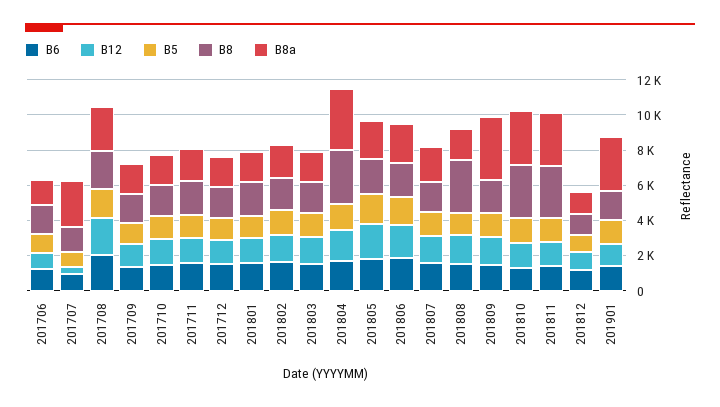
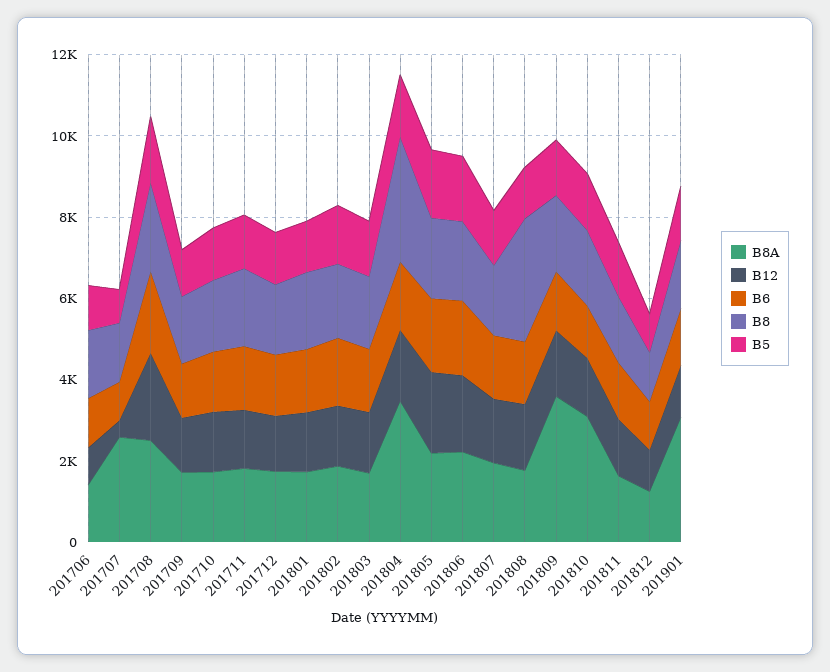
  {
    "B6": {
      "201706": 1000,
      "201707": 1000,
      "201708": 2000,
      "201709": 1500,
      "201710": 1500,
      "201711": 1500,
      "201712": 1500,
      "201801": 1500,
      "201802": 1500,
      "201803": 1500,
      "201804": 1500,
      "201805": 2000,
      "201806": 2000,
      "201807": 1500,
      "201808": 1500,
      "201809": 1500,
      "201810": 1500,
      "201811": 1500,
      "201812": 1000,
      "201901": 1500
    },
    "B12": {
      "201706": 1000,
      "201707": 500,
      "201708": 2000,
      "201709": 1500,
      "201710": 1500,
      "201711": 1500,
      "201712": 1500,
      "201801": 1500,
      "201802": 1500,
      "201803": 1500,
      "201804": 1500,
      "201805": 2000,
      "201806": 2000,
      "201807": 1500,
      "201808": 1500,
      "201809": 1500,
      "201810": 1500,
      "201811": 1500,
      "201812": 1000,
      "201901": 1500
    },
    "B5": {
      "201706": 1000,
      "201707": 1000,
      "201708": 1500,
      "201709": 1000,
      "201710": 1500,
      "201711": 1500,
      "201712": 1500,
      "201801": 1500,
      "201802": 1500,
      "201803": 1500,
      "201804": 1500,
      "201805": 1500,
      "201806": 1500,
      "201807": 1500,
      "201808": 1500,
      "201809": 1500,
      "201810": 1500,
      "201811": 1500,
      "201812": 1000,
      "201901": 1500
    },
    "B8": {
      "201706": 1500,
      "201707": 1500,
      "201708": 2000,
      "201709": 1500,
      "201710": 2000,
      "201711": 2000,
      "201712": 1500,
      "201801": 2000,
      "201802": 2000,
      "201803": 2000,
      "201804": 3000,
      "201805": 2000,
      "201806": 2000,
      "201807": 1500,
      "201808": 3000,
      "201809": 2000,
-     "201810": 3000,
+     "201810": 2000,
-     "201811": 3000,
+     "201811": 1500,
      "201812": 1000,
      "201901": 1500
    },
    "B8a": {
      "201706": 1500,
      "201707": 2500,
      "201708": 2500,
      "201709": 1500,
      "201710": 1500,
      "201711": 2000,
      "201712": 1500,
      "201801": 1500,
      "201802": 2000,
      "201803": 1500,
      "201804": 3500,
      "201805": 2000,
      "201806": 2000,
      "201807": 2000,
      "201808": 2000,
      "201809": 3500,
      "201810": 3000,
-     "201811": 3000,
+     "201811": 1500,
      "201812": 1000,
      "201901": 3000
    }
  }

